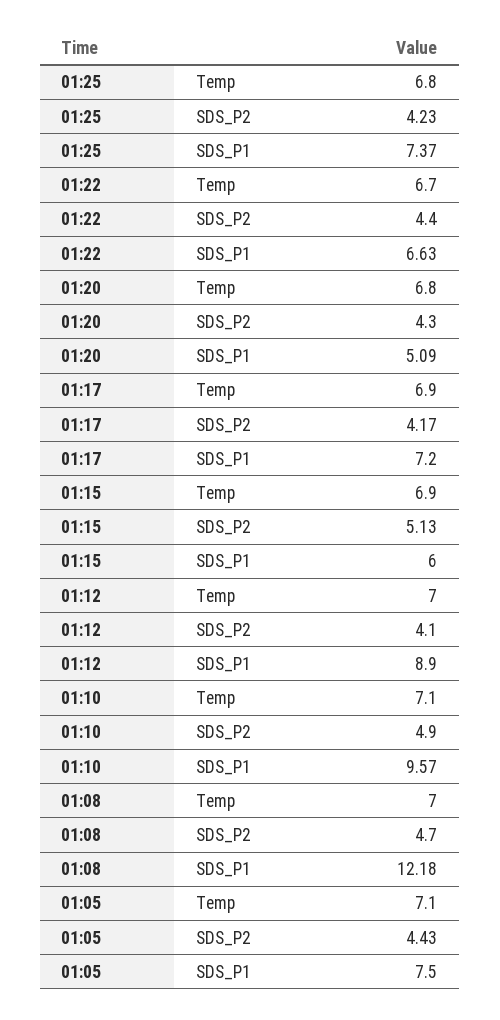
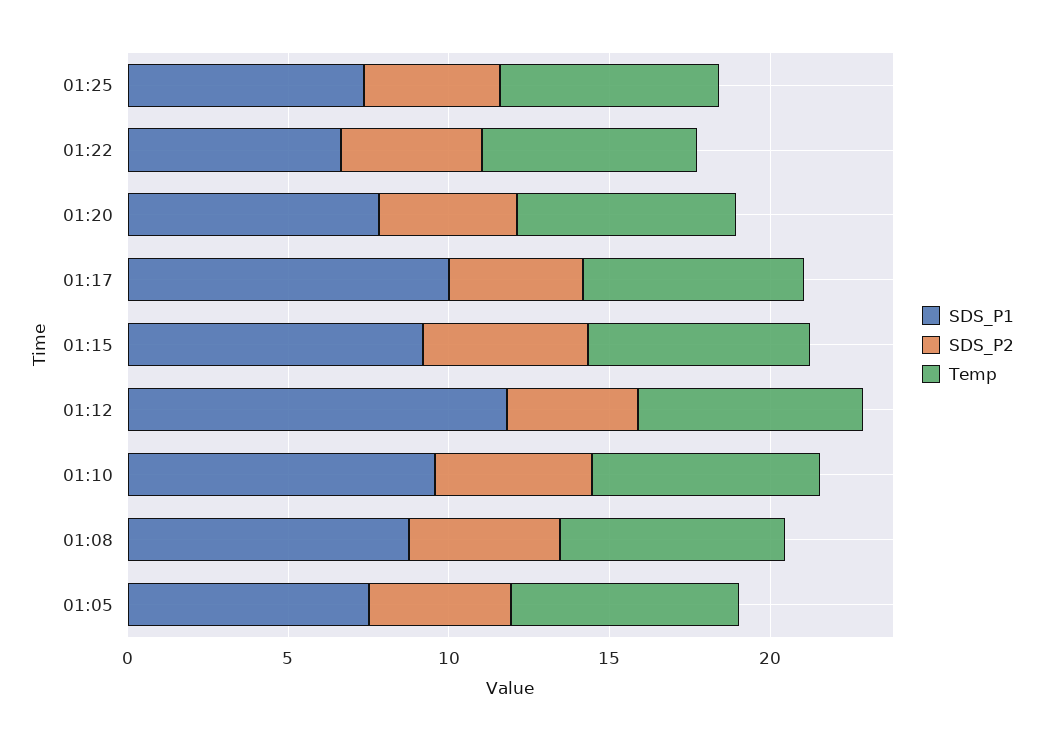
  {
    "Temp": {
      "01:25": 6.8,
      "01:22": 6.7,
      "01:20": 6.8,
      "01:17": 6.9,
      "01:15": 6.9,
      "01:12": 7,
      "01:10": 7.1,
      "01:08": 7,
      "01:05": 7.1
    },
    "SDS_P2": {
      "01:25": 4.23,
      "01:22": 4.4,
      "01:20": 4.3,
      "01:17": 4.17,
      "01:15": 5.13,
      "01:12": 4.1,
      "01:10": 4.9,
      "01:08": 4.7,
      "01:05": 4.43
    },
    "SDS_P1": {
      "01:25": 7.37,
      "01:22": 6.63,
-     "01:20": 5.09,
+     "01:20": 8,
-     "01:17": 7.2,
+     "01:17": 10,
-     "01:15": 6,
+     "01:15": 9,
-     "01:12": 8.9,
+     "01:12": 12,
      "01:10": 9.57,
-     "01:08": 12.18,
+     "01:08": 9,
      "01:05": 7.5
    }
  }

